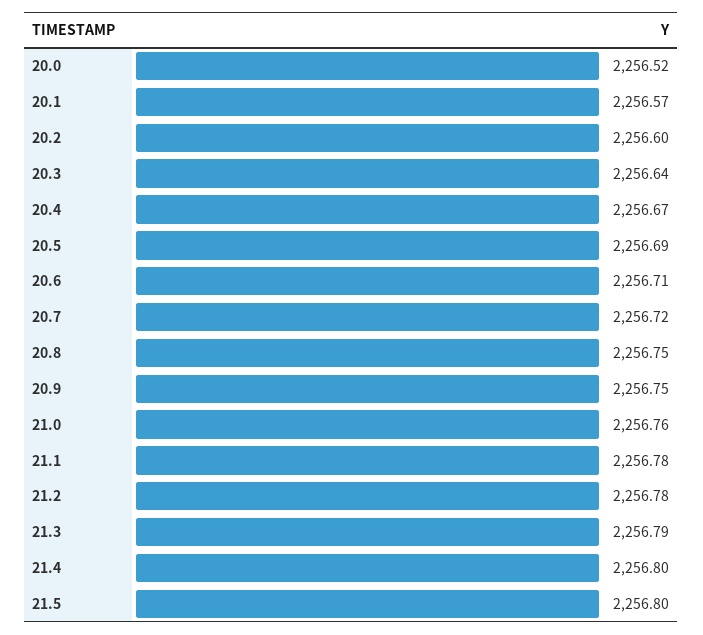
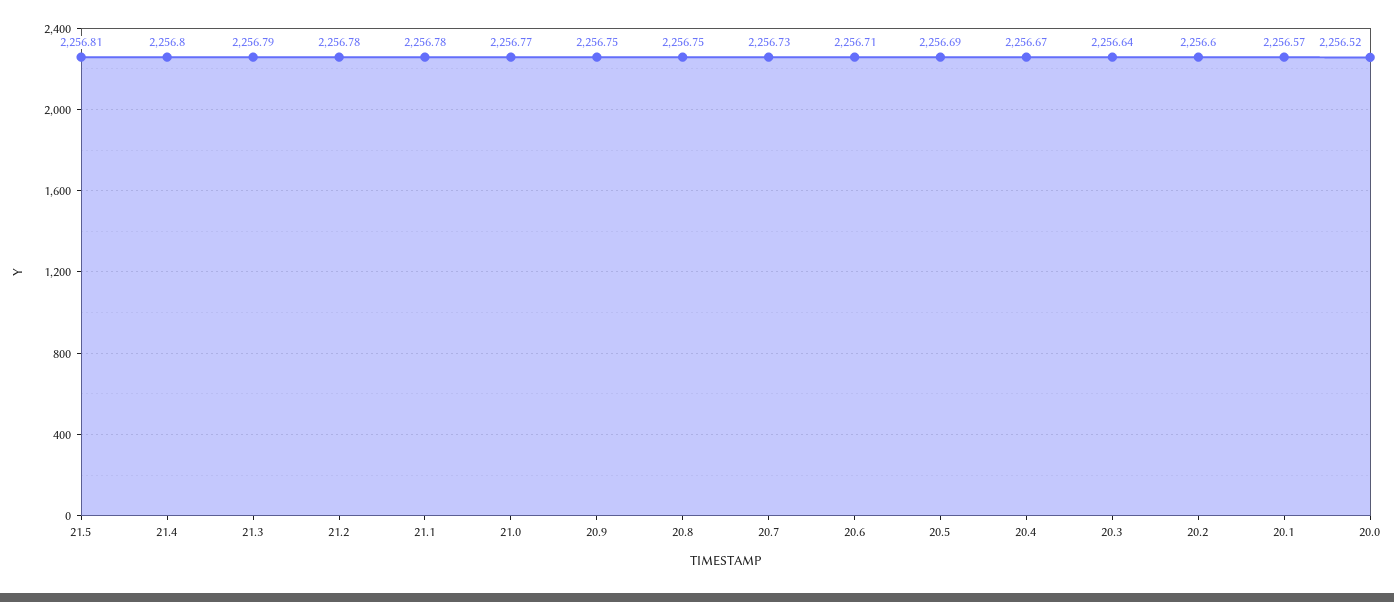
  {
    "20.0": 2256.52,
    "20.1": 2256.57,
    "20.2": 2256.6,
    "20.3": 2256.64,
    "20.4": 2256.67,
    "20.5": 2256.69,
    "20.6": 2256.71,
-   "20.7": 2256.72,
+   "20.7": 2256.73,
    "20.8": 2256.75,
    "20.9": 2256.75,
-   "21.0": 2256.76,
+   "21.0": 2256.77,
    "21.1": 2256.78,
    "21.2": 2256.78,
    "21.3": 2256.79,
    "21.4": 2256.8,
-   "21.5": 2256.8
+   "21.5": 2256.81
  }

